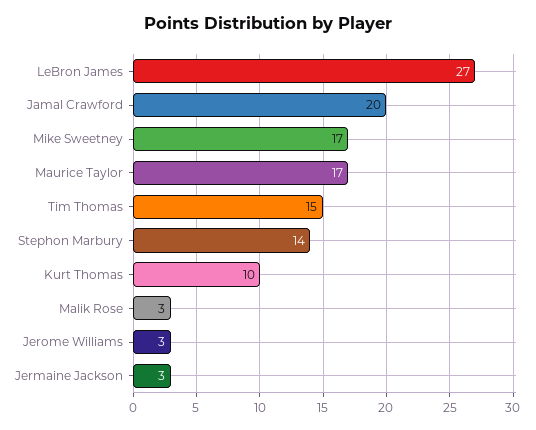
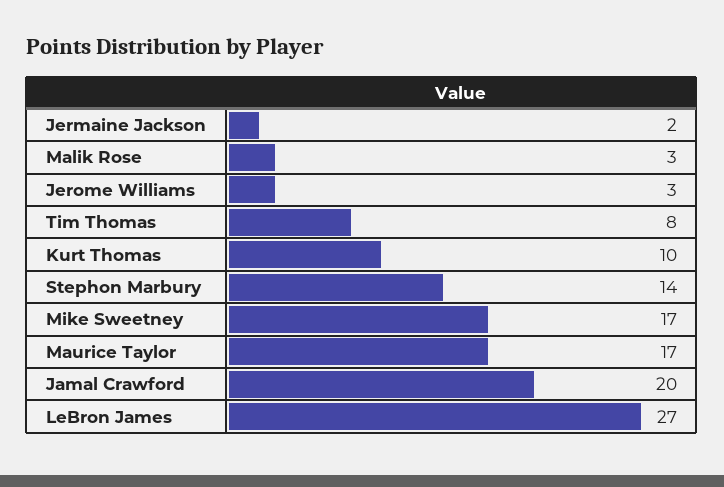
  {
    "LeBron James": 27,
    "Jamal Crawford": 20,
    "Mike Sweetney": 17,
    "Maurice Taylor": 17,
-   "Tim Thomas": 15,
+   "Tim Thomas": 8,
    "Stephon Marbury": 14,
    "Kurt Thomas": 10,
    "Malik Rose": 3,
    "Jerome Williams": 3,
-   "Jermaine Jackson": 3
+   "Jermaine Jackson": 2
  }

